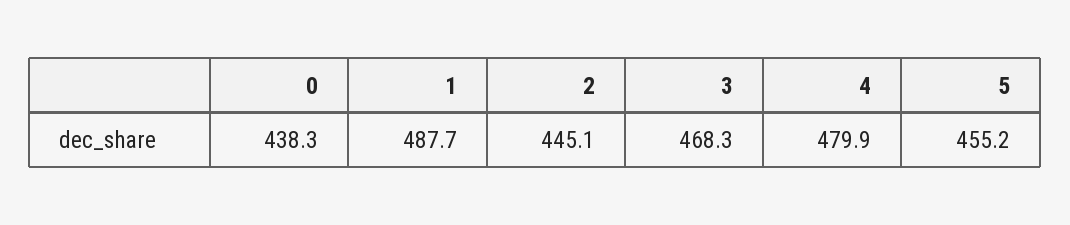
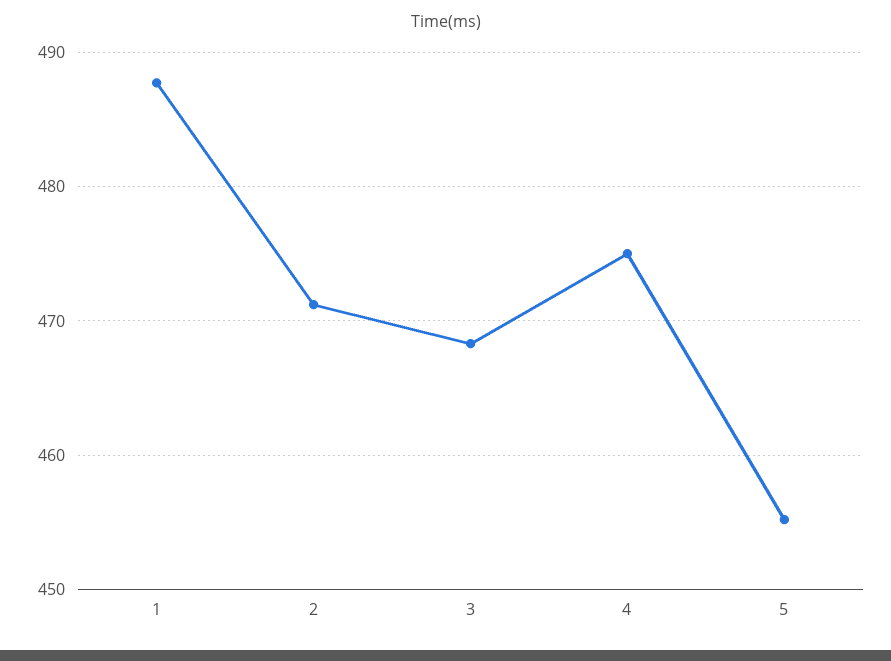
  {
-   "0": 438.3,
    "1": 487.7,
-   "2": 445.1,
+   "2": 471,
    "3": 468.3,
-   "4": 479.9,
+   "4": 475,
    "5": 455.2
  }

